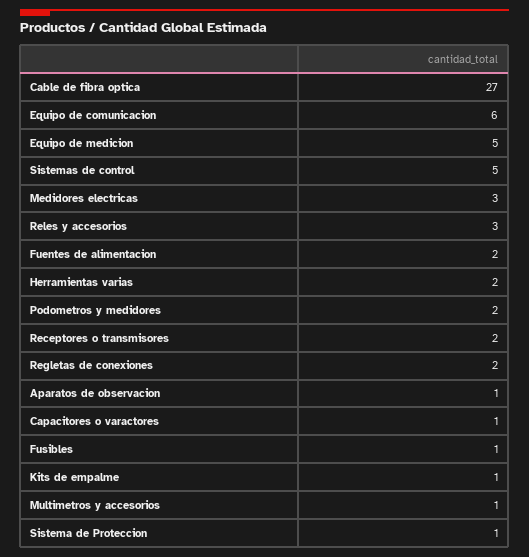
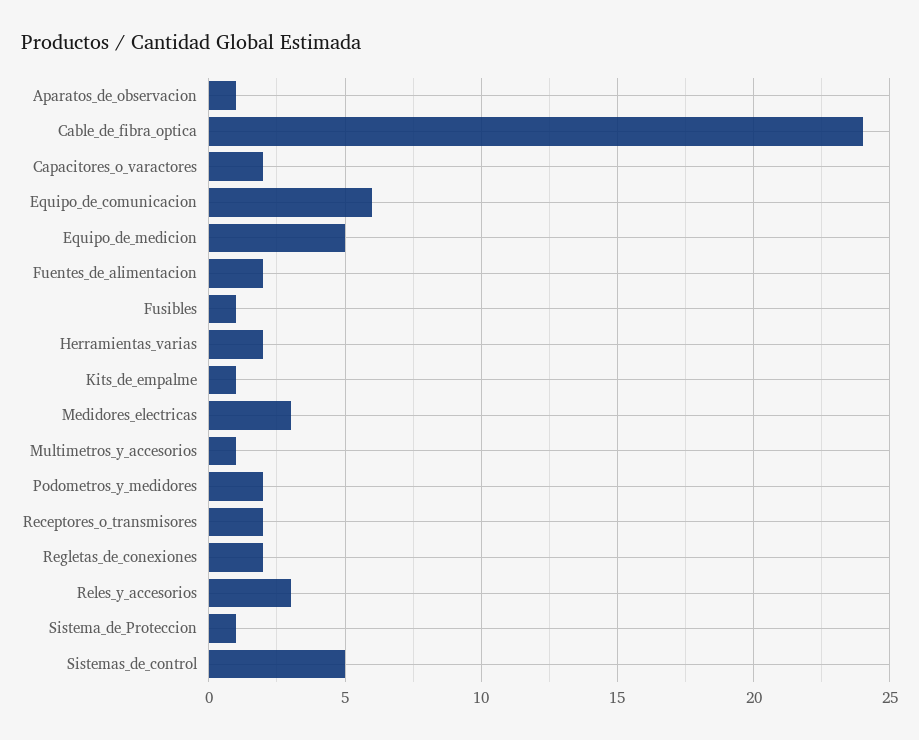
  {
-   "Cable de fibra optica": 27,
+   "Cable de fibra optica": 24,
    "Equipo de comunicacion": 6,
    "Equipo de medicion": 5,
    "Sistemas de control": 5,
    "Medidores electricas": 3,
    "Reles y accesorios": 3,
    "Fuentes de alimentacion": 2,
    "Herramientas varias": 2,
    "Podometros y medidores": 2,
    "Receptores o transmisores": 2,
    "Regletas de conexiones": 2,
    "Aparatos de observacion": 1,
-   "Capacitores o varactores": 1,
+   "Capacitores o varactores": 2,
    "Fusibles": 1,
    "Kits de empalme": 1,
    "Multimetros y accesorios": 1,
    "Sistema de Proteccion": 1
  }

